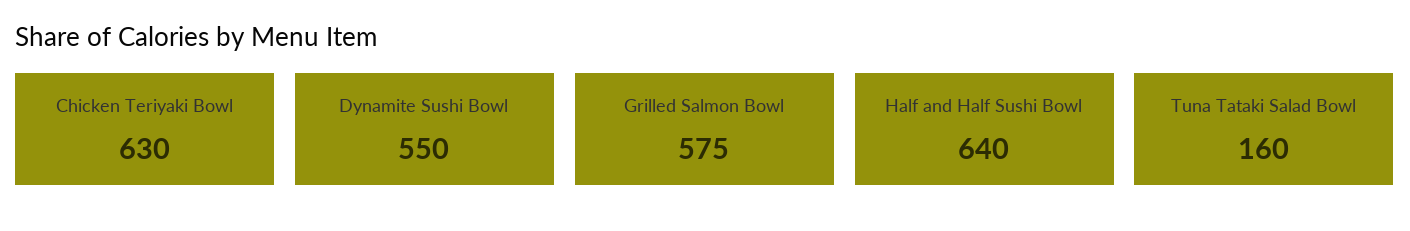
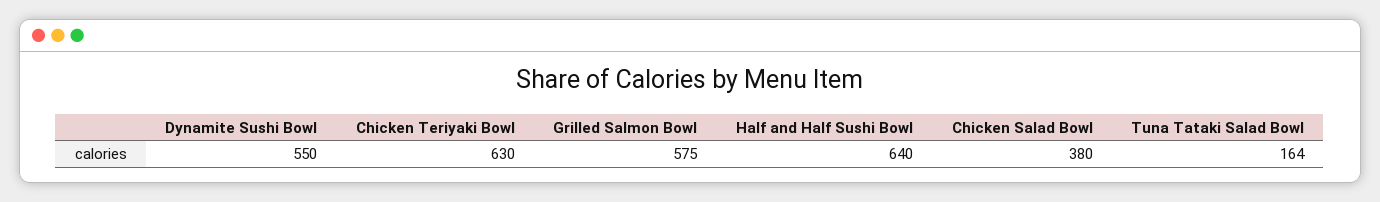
  {
    "Chicken Teriyaki Bowl": 630,
    "Dynamite Sushi Bowl": 550,
    "Grilled Salmon Bowl": 575,
    "Half and Half Sushi Bowl": 640,
-   "Tuna Tataki Salad Bowl": 160
+   "Tuna Tataki Salad Bowl": 164,
+   "Chicken Salad Bowl": 380
  }

